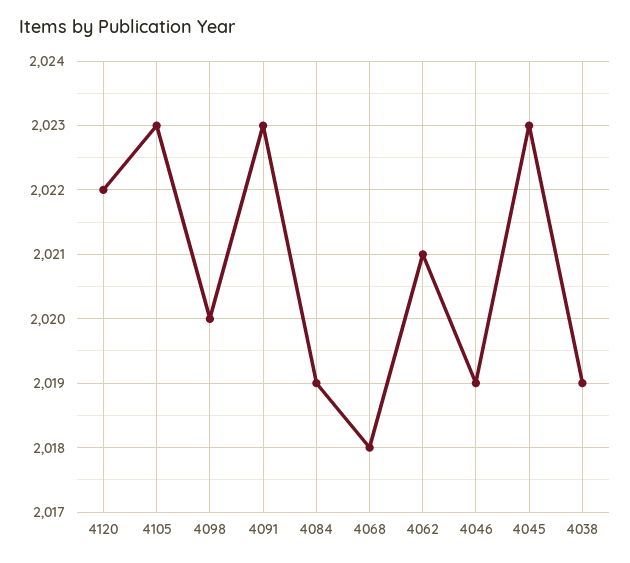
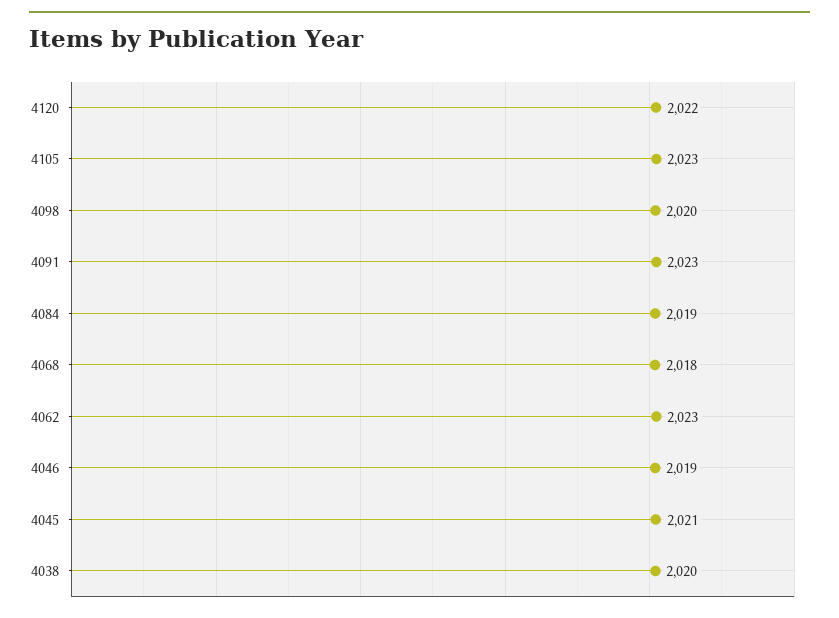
  {
    "4120": 2022,
    "4105": 2023,
    "4098": 2020,
    "4091": 2023,
    "4084": 2019,
    "4068": 2018,
-   "4062": 2021,
+   "4062": 2023,
    "4046": 2019,
-   "4045": 2023,
+   "4045": 2021,
-   "4038": 2019
+   "4038": 2020
  }

